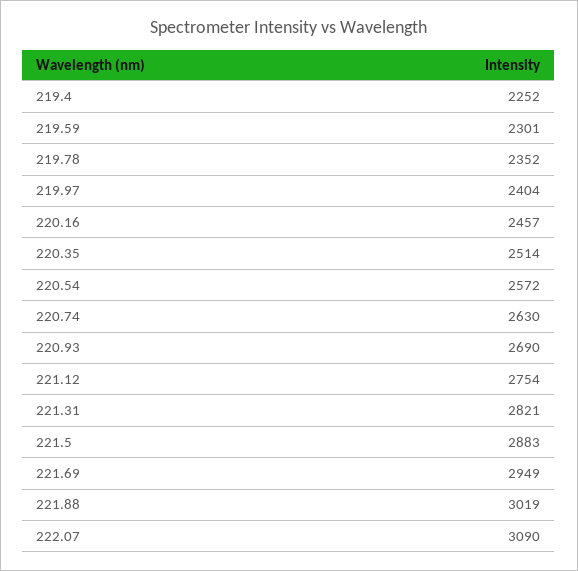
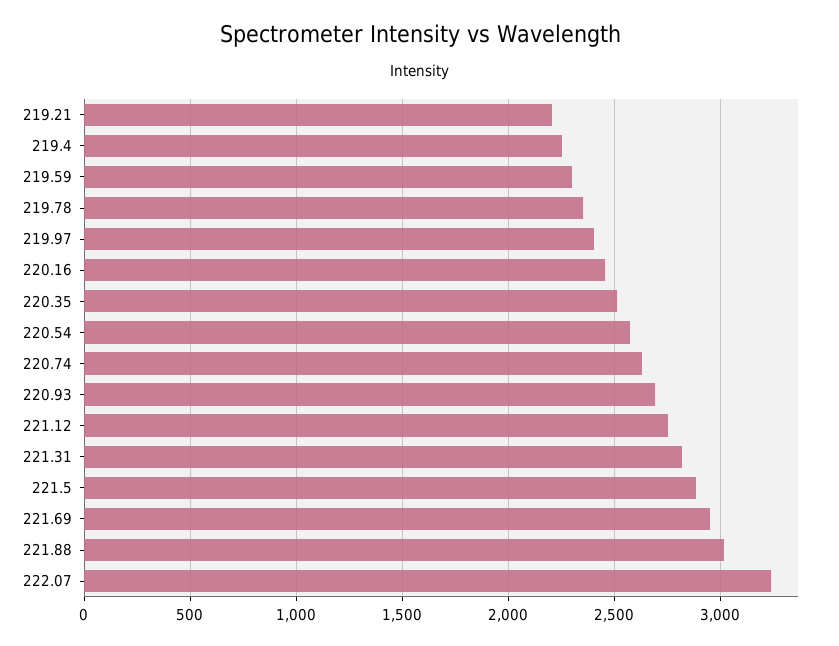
  {
    "219.4": 2252,
    "219.59": 2301,
    "219.78": 2352,
    "219.97": 2404,
    "220.16": 2457,
    "220.35": 2514,
    "220.54": 2572,
    "220.74": 2630,
    "220.93": 2690,
    "221.12": 2754,
    "221.31": 2821,
    "221.5": 2883,
    "221.69": 2949,
    "221.88": 3019,
-   "222.07": 3090
+   "222.07": 3250,
+   "219.21": 2200
  }

